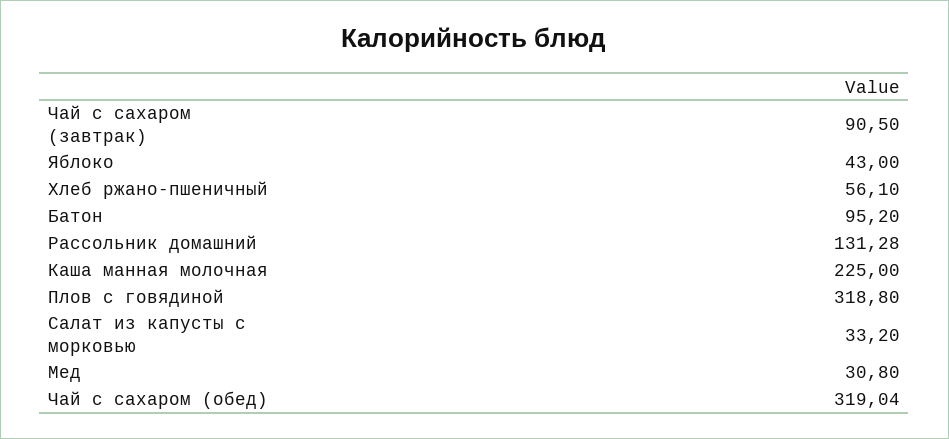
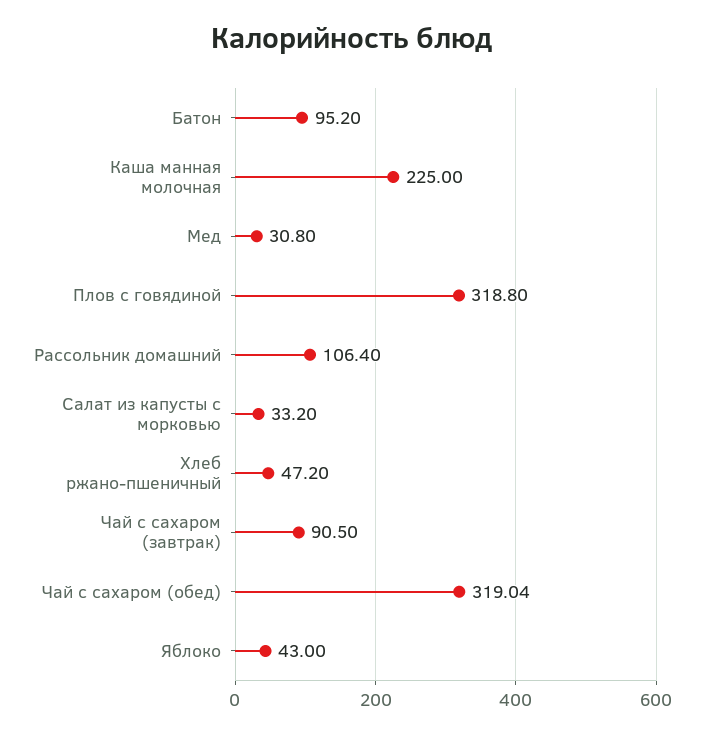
  {
    "Чай с сахаром (завтрак)": 90.5,
    "Яблоко": 43,
-   "Хлеб ржано-пшеничный": 56.1,
+   "Хлеб ржано-пшеничный": 47.2,
    "Батон": 95.2,
-   "Рассольник домашний": 131.28,
+   "Рассольник домашний": 106.4,
    "Каша манная молочная": 225,
    "Плов с говядиной": 318.8,
    "Салат из капусты с морковью": 33.2,
    "Мед": 30.8,
    "Чай с сахаром (обед)": 319.04
  }

